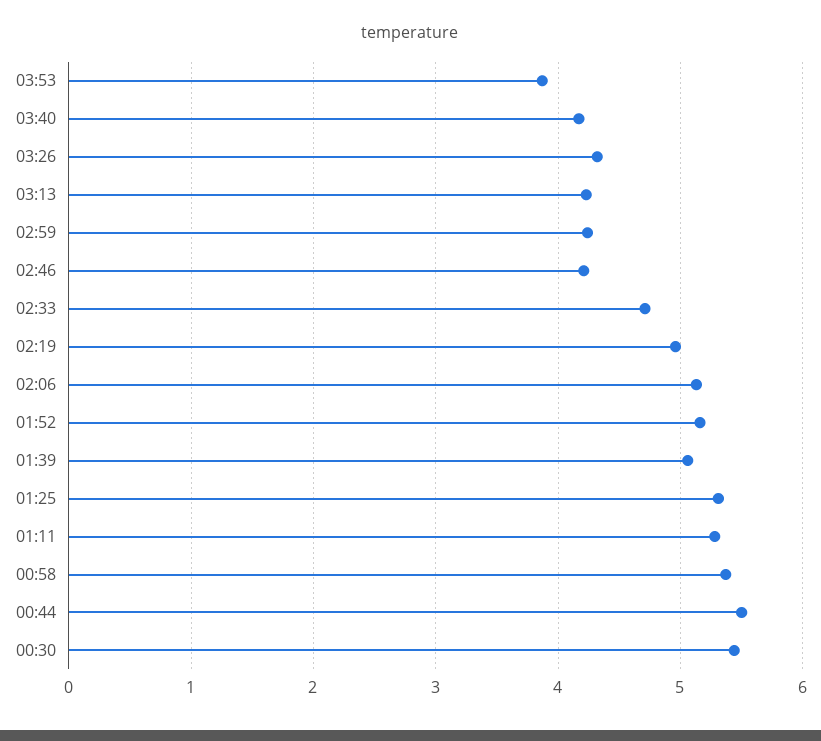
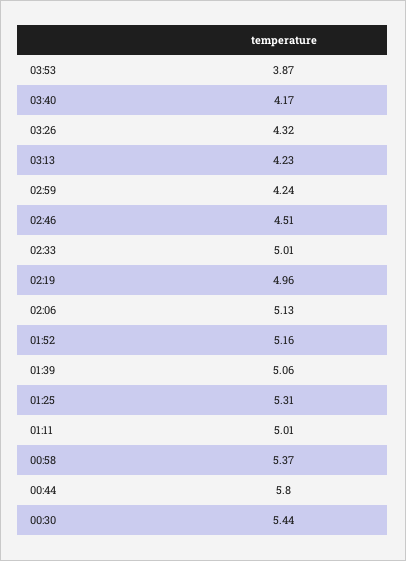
  {
    "03:53": 3.87,
    "03:40": 4.17,
    "03:26": 4.32,
    "03:13": 4.23,
    "02:59": 4.24,
-   "02:46": 4.2,
+   "02:46": 4.51,
-   "02:33": 4.7,
+   "02:33": 5.01,
    "02:19": 4.96,
    "02:06": 5.13,
    "01:52": 5.16,
    "01:39": 5.06,
    "01:25": 5.31,
-   "01:11": 5.3,
+   "01:11": 5.01,
    "00:58": 5.37,
-   "00:44": 5.5,
+   "00:44": 5.8,
    "00:30": 5.44
  }

